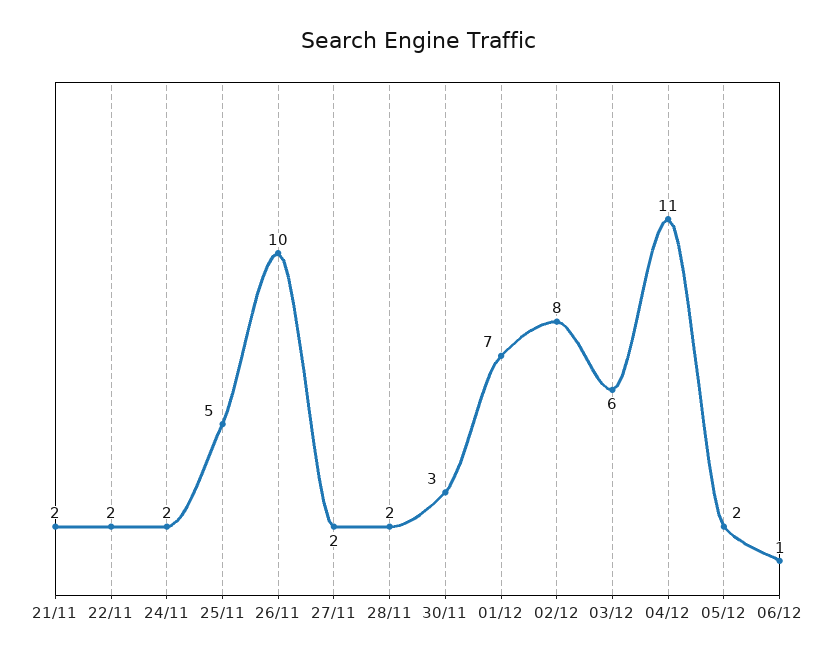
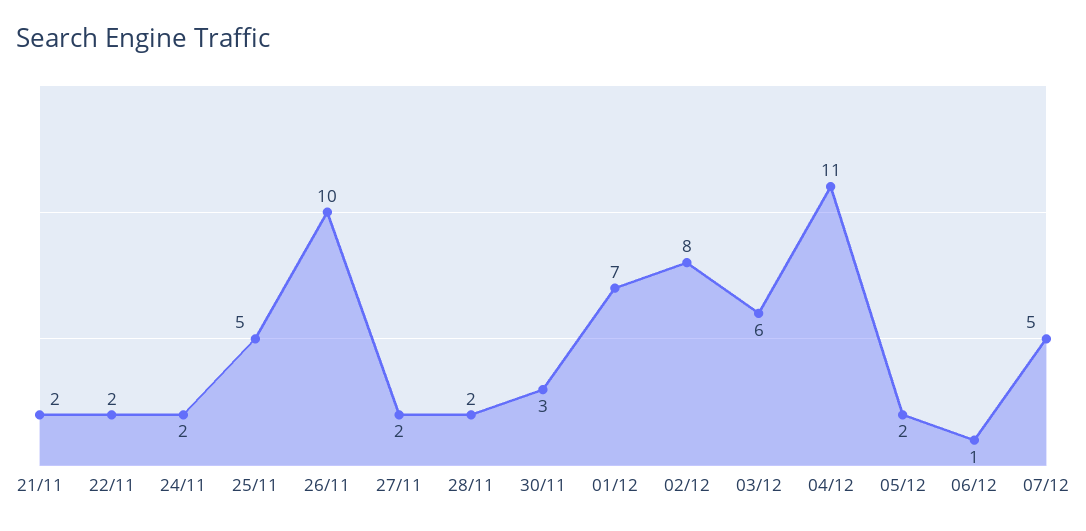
  {
    "21/11": 2,
    "22/11": 2,
    "24/11": 2,
    "25/11": 5,
    "26/11": 10,
    "27/11": 2,
    "28/11": 2,
    "30/11": 3,
    "01/12": 7,
    "02/12": 8,
    "03/12": 6,
    "04/12": 11,
    "05/12": 2,
-   "06/12": 1
+   "06/12": 1,
+   "07/12": 5
  }

